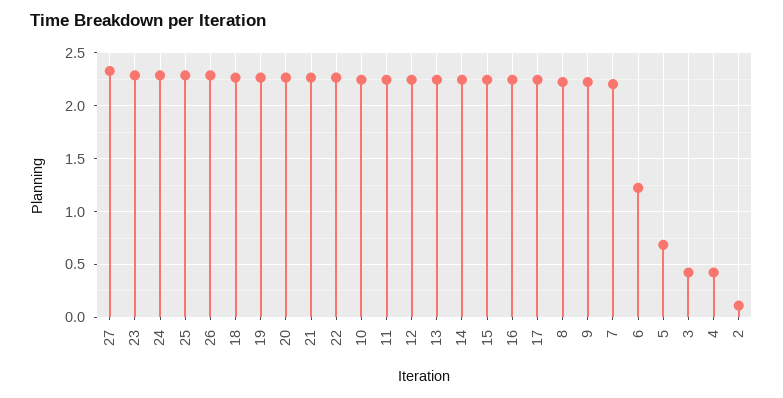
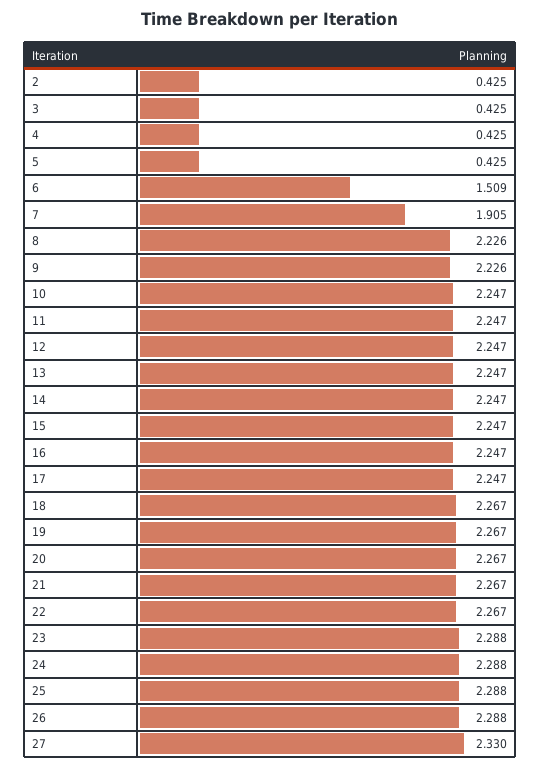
  {
    "27": 2.33,
    "23": 2.288,
    "24": 2.288,
    "25": 2.288,
    "26": 2.288,
    "18": 2.267,
    "19": 2.267,
    "20": 2.267,
    "21": 2.267,
    "22": 2.267,
    "10": 2.247,
    "11": 2.247,
    "12": 2.247,
    "13": 2.247,
    "14": 2.247,
    "15": 2.247,
    "16": 2.247,
    "17": 2.247,
    "8": 2.226,
    "9": 2.226,
-   "7": 2.2,
+   "7": 1.905,
-   "6": 1.2,
+   "6": 1.509,
-   "5": 0.7,
+   "5": 0.425,
    "3": 0.425,
    "4": 0.425,
-   "2": 0.1
+   "2": 0.425
  }

